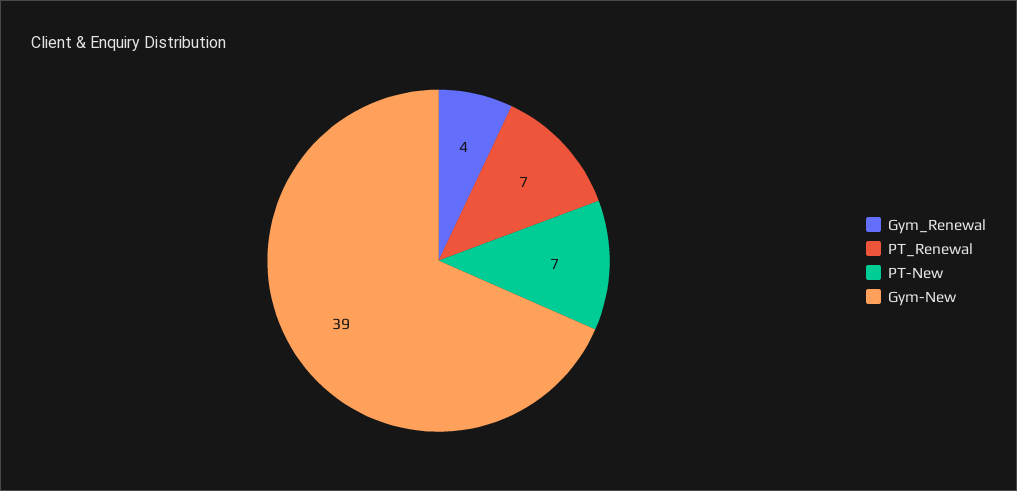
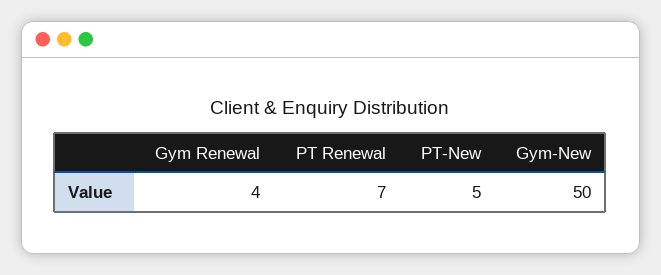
  {
    "Gym_Renewal": 4,
    "PT_Renewal": 7,
-   "PT-New": 7,
+   "PT-New": 5,
-   "Gym-New": 39
+   "Gym-New": 50
  }

